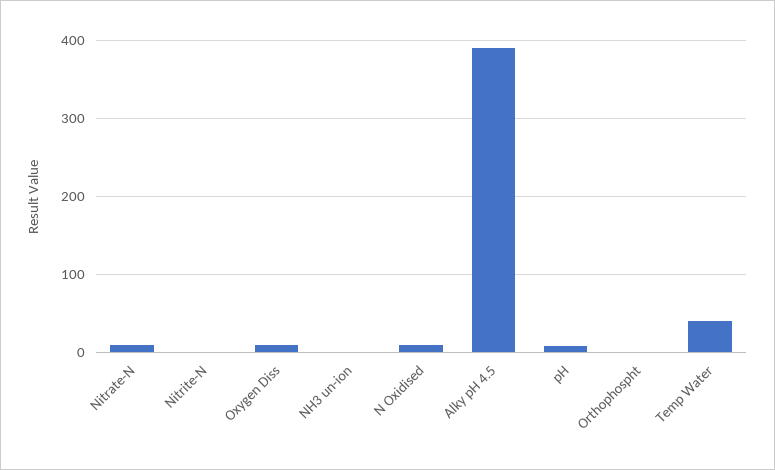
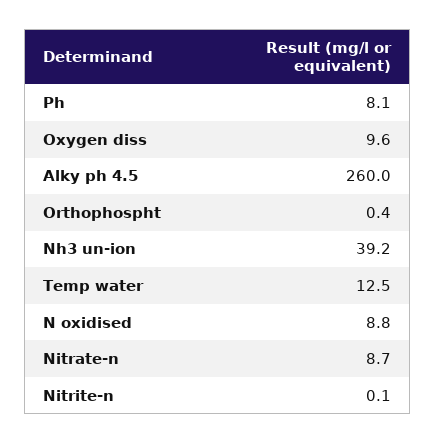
  {
    "Nitrate-N": 8.7,
    "Nitrite-N": 0.1,
    "Oxygen Diss": 9.6,
-   "NH3 un-ion": 0,
+   "NH3 un-ion": 39.2,
    "N Oxidised": 8.8,
-   "Alky pH 4.5": 390,
+   "Alky pH 4.5": 260,
    "pH": 8.1,
    "Orthophospht": 0.4,
-   "Temp Water": 40
+   "Temp Water": 12.5
  }

